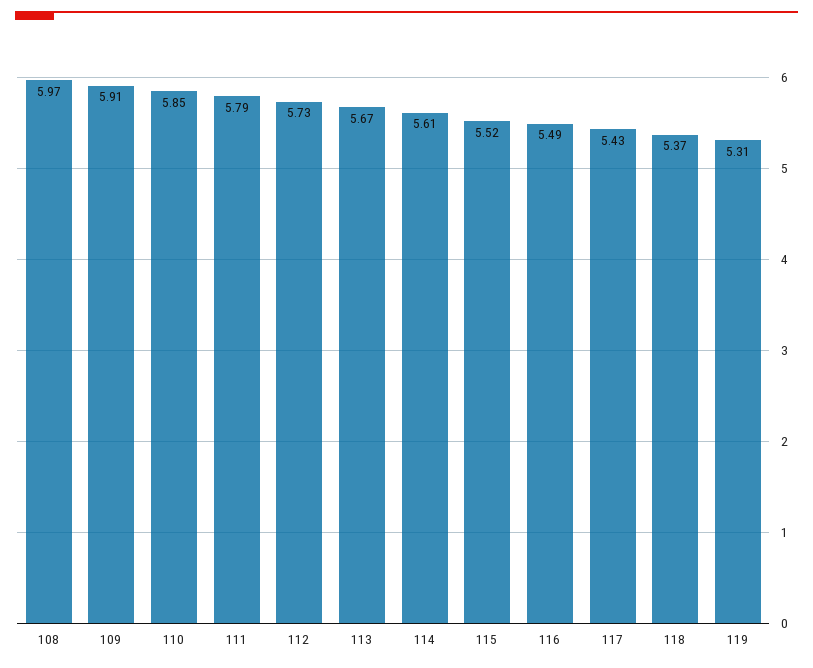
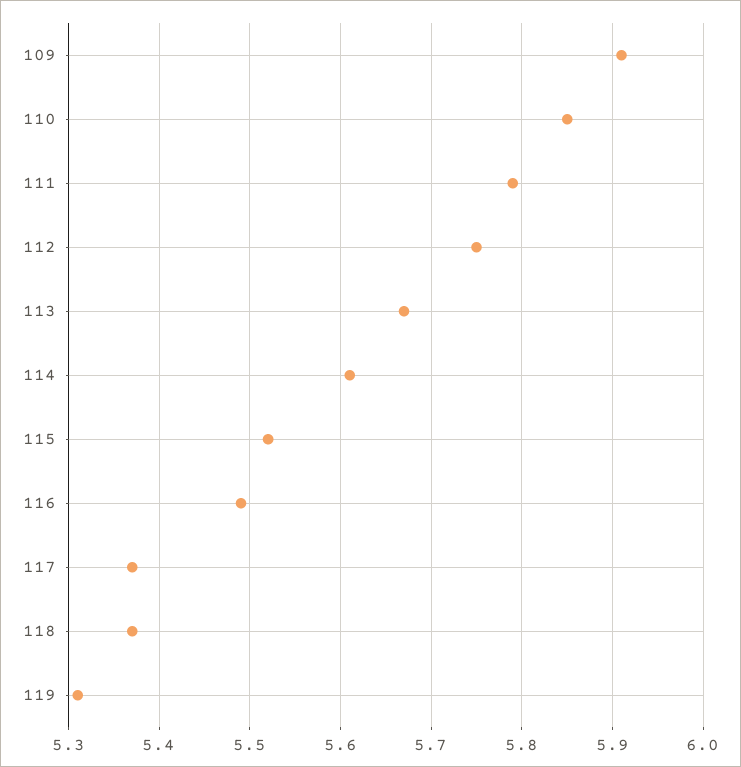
  {
-   "108": 5.97,
    "109": 5.91,
    "110": 5.85,
    "111": 5.79,
-   "112": 5.73,
+   "112": 5.75,
    "113": 5.67,
    "114": 5.61,
    "115": 5.52,
    "116": 5.49,
-   "117": 5.43,
+   "117": 5.37,
    "118": 5.37,
    "119": 5.31
  }

